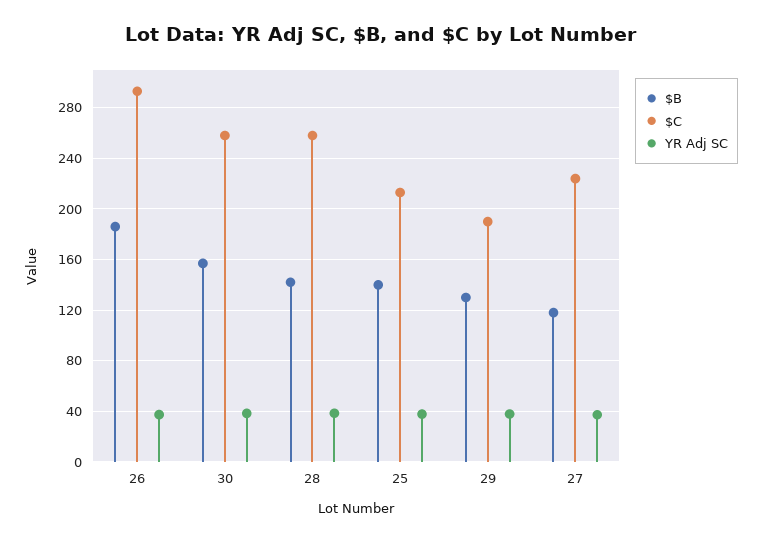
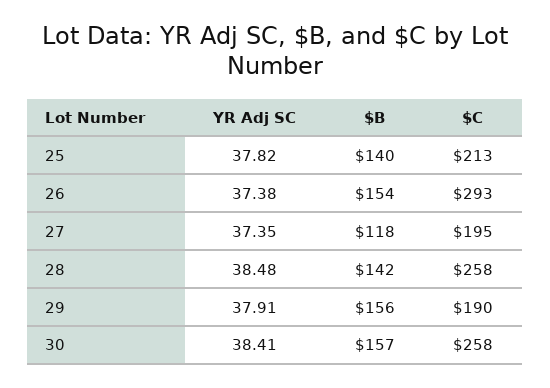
  {
    "$B": {
-     "26": 185,
+     "26": 154,
      "30": 157,
      "28": 142,
      "25": 140,
-     "29": 130,
+     "29": 156,
      "27": 118
    },
    "$C": {
      "26": 293,
      "30": 258,
      "28": 258,
      "25": 213,
      "29": 190,
-     "27": 225
+     "27": 195
    },
    "YR Adj SC": {
      "26": 37.38,
      "30": 38.41,
      "28": 38.48,
      "25": 37.82,
      "29": 37.91,
      "27": 37.35
    }
  }

